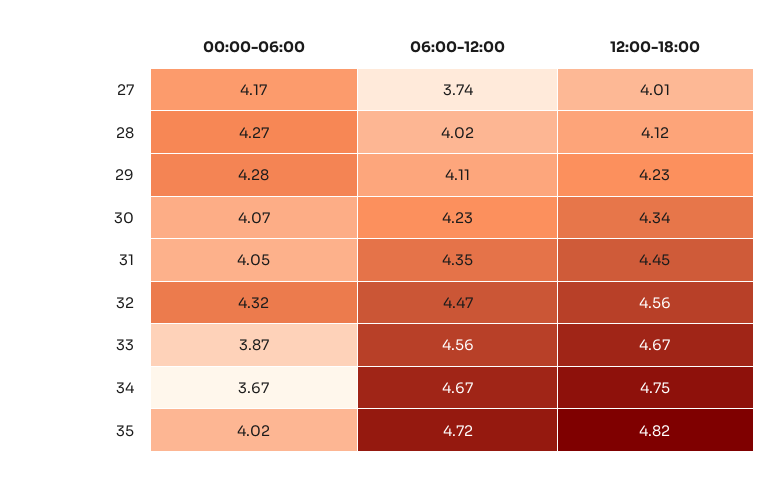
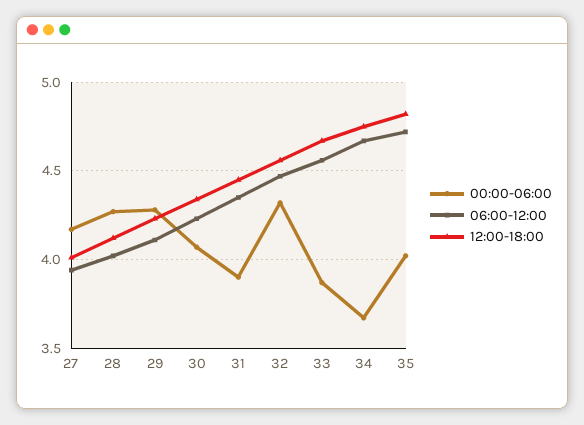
  {
    "00:00-06:00": {
      "27": 4.17,
      "28": 4.27,
      "29": 4.28,
      "30": 4.07,
-     "31": 4.05,
+     "31": 3.9,
      "32": 4.32,
      "33": 3.87,
      "34": 3.67,
      "35": 4.02
    },
    "06:00-12:00": {
-     "27": 3.74,
+     "27": 3.95,
      "28": 4.02,
      "29": 4.11,
      "30": 4.23,
      "31": 4.35,
      "32": 4.47,
      "33": 4.56,
      "34": 4.67,
      "35": 4.72
    },
    "12:00-18:00": {
      "27": 4.01,
      "28": 4.12,
      "29": 4.23,
      "30": 4.34,
      "31": 4.45,
      "32": 4.56,
      "33": 4.67,
      "34": 4.75,
      "35": 4.82
    }
  }

